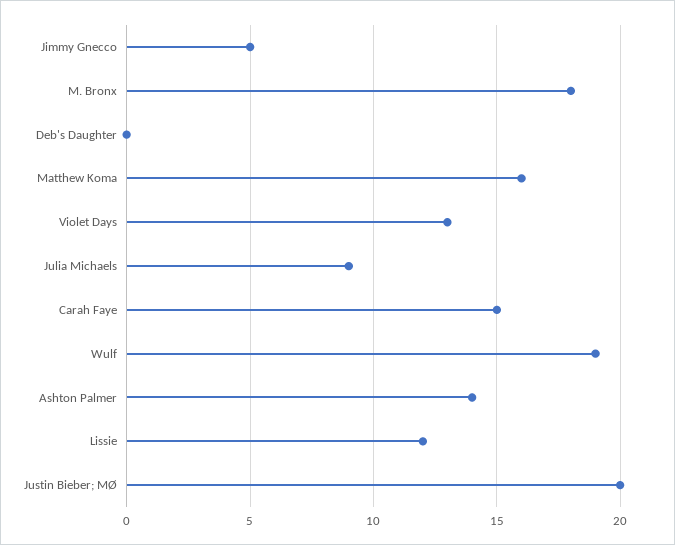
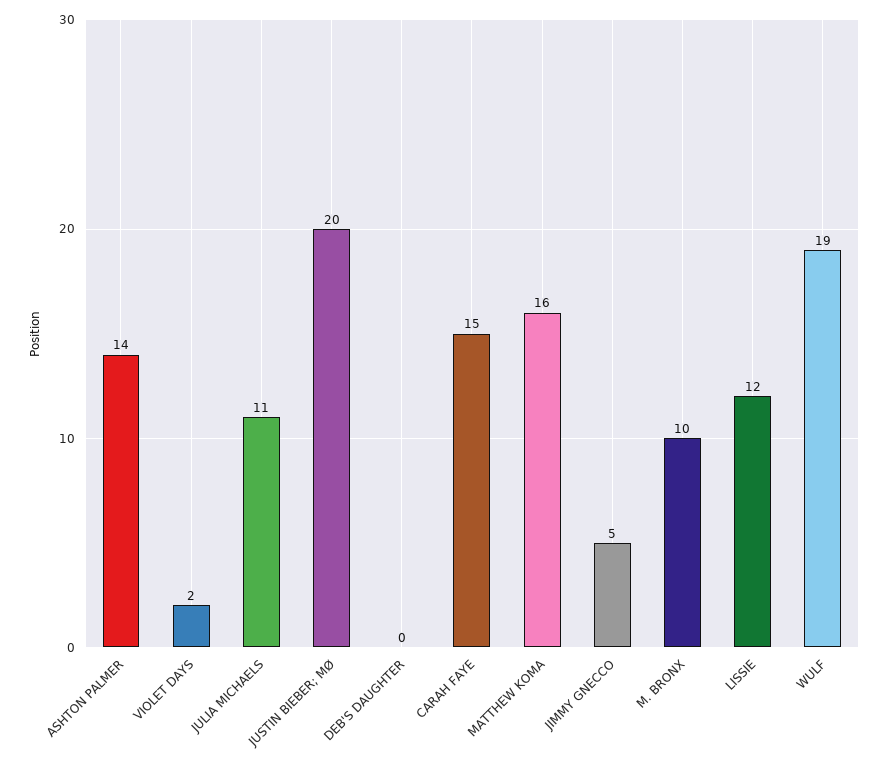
  {
    "Jimmy Gnecco": 5,
-   "M. Bronx": 18,
+   "M. Bronx": 10,
    "Deb's Daughter": 0,
    "Matthew Koma": 16,
-   "Violet Days": 13,
+   "Violet Days": 2,
-   "Julia Michaels": 9,
+   "Julia Michaels": 11,
    "Carah Faye": 15,
    "Wulf": 19,
    "Ashton Palmer": 14,
    "Lissie": 12,
    "Justin Bieber; MØ": 20
  }

